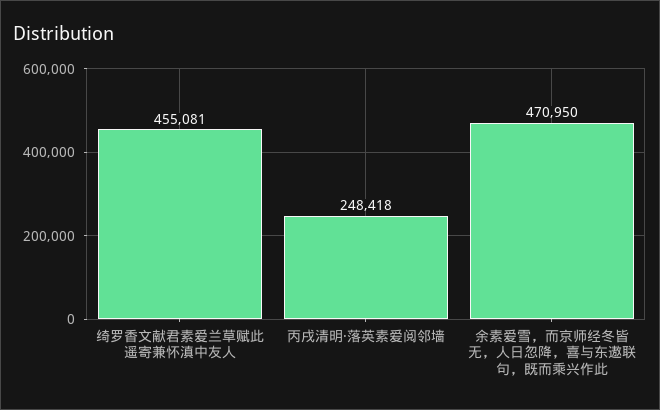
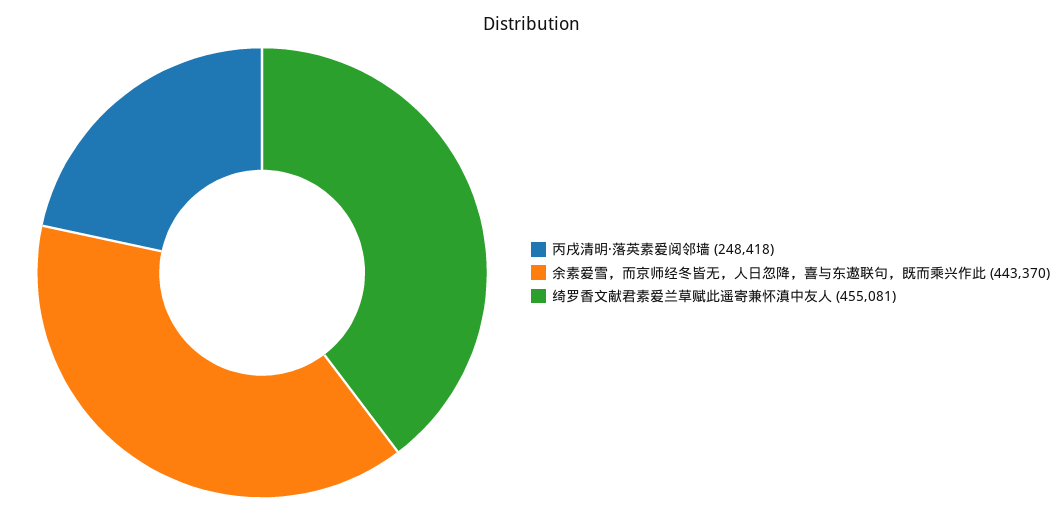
  {
    "绮罗香文献君素爱兰草赋此遥寄兼怀滇中友人": 455081,
    "丙戌清明·落英素爱阅邻墙": 248418,
-   "余素爱雪，而京师经冬皆无，人日忽降，喜与东遨联句，既而乘兴作此": 470950
+   "余素爱雪，而京师经冬皆无，人日忽降，喜与东遨联句，既而乘兴作此": 443370
  }

